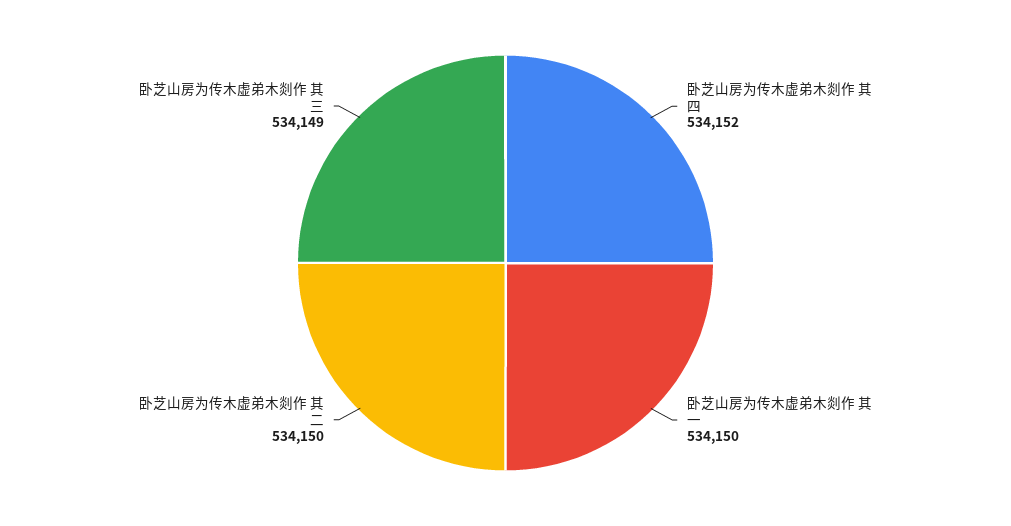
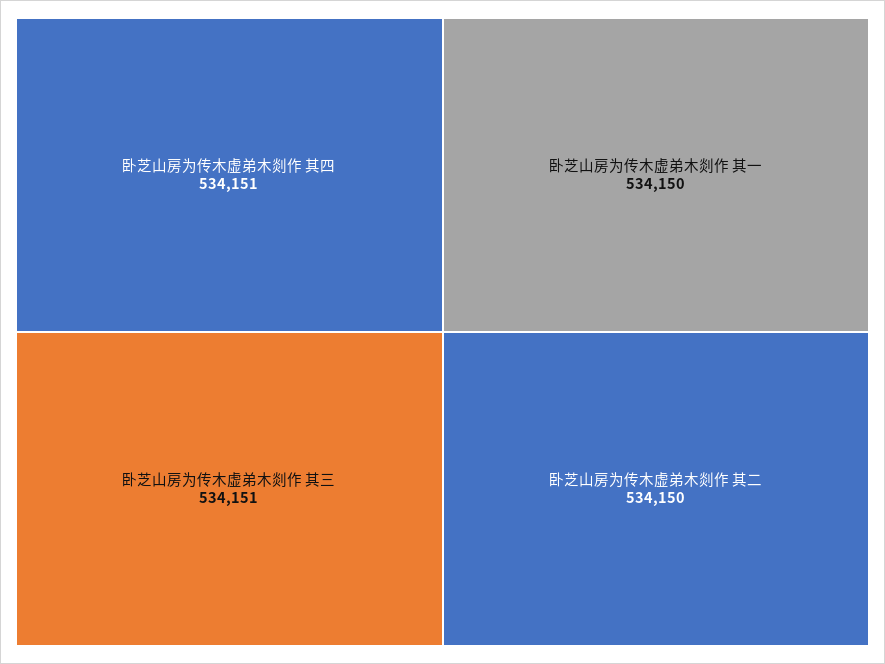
  {
-   "卧芝山房为传木虚弟木剡作 其四": 534152,
+   "卧芝山房为传木虚弟木剡作 其四": 534151,
    "卧芝山房为传木虚弟木剡作 其一": 534150,
    "卧芝山房为传木虚弟木剡作 其二": 534150,
-   "卧芝山房为传木虚弟木剡作 其三": 534149
+   "卧芝山房为传木虚弟木剡作 其三": 534151
  }

